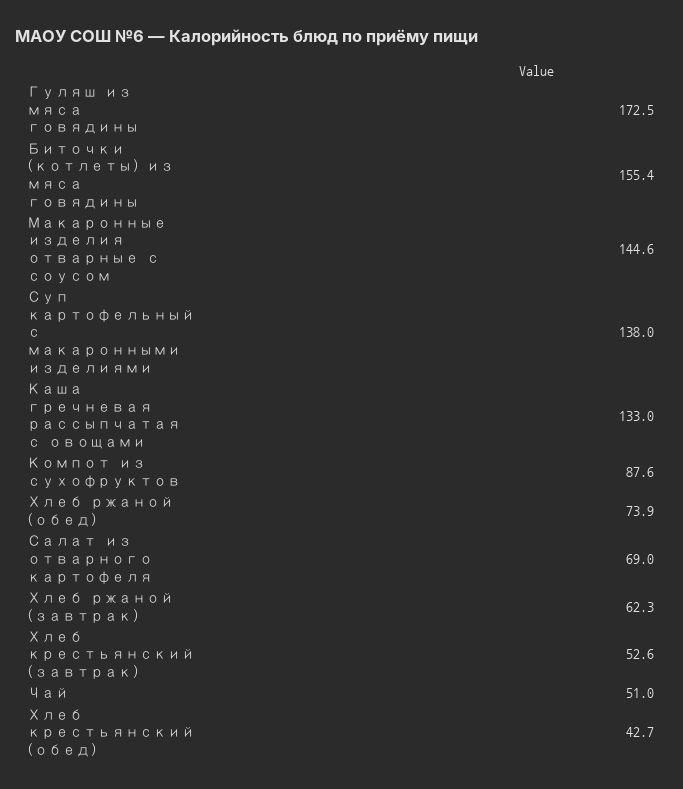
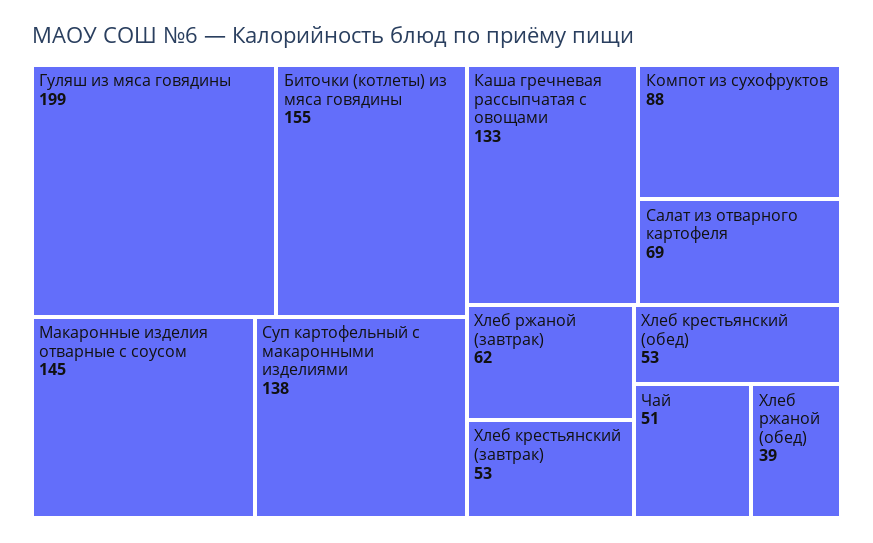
  {
-   "Гуляш из мяса говядины": 172.5,
+   "Гуляш из мяса говядины": 199,
    "Биточки (котлеты) из мяса говядины": 155.4,
    "Макаронные изделия отварные с соусом": 144.6,
    "Суп картофельный с макаронными изделиями": 138,
    "Каша гречневая рассыпчатая с овощами": 133,
    "Компот из сухофруктов": 87.6,
-   "Хлеб ржаной (обед)": 73.9,
+   "Хлеб ржаной (обед)": 39,
    "Салат из отварного картофеля": 69,
    "Хлеб ржаной (завтрак)": 62.3,
    "Хлеб крестьянский (завтрак)": 52.6,
    "Чай": 51,
-   "Хлеб крестьянский (обед)": 42.7
+   "Хлеб крестьянский (обед)": 53
  }

